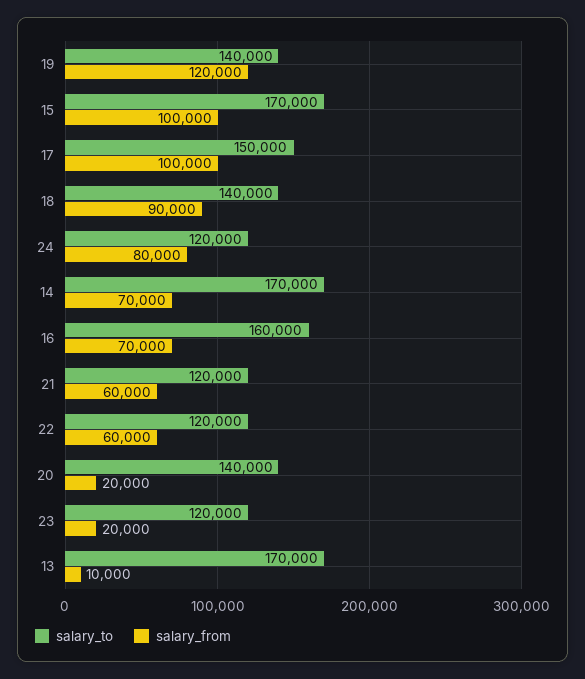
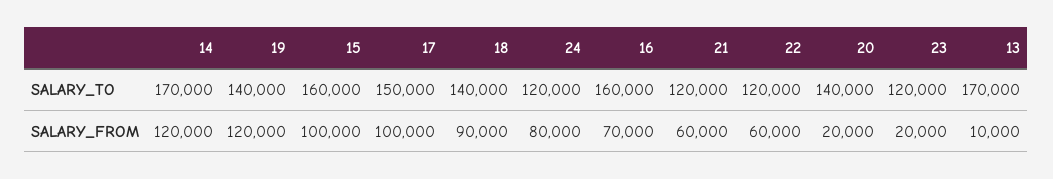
  {
    "salary_to": {
      "19": 140000,
-     "15": 170000,
+     "15": 160000,
      "17": 150000,
      "18": 140000,
      "24": 120000,
      "14": 170000,
      "16": 160000,
      "21": 120000,
      "22": 120000,
      "20": 140000,
      "23": 120000,
      "13": 170000
    },
    "salary_from": {
      "19": 120000,
      "15": 100000,
      "17": 100000,
      "18": 90000,
      "24": 80000,
-     "14": 70000,
+     "14": 120000,
      "16": 70000,
      "21": 60000,
      "22": 60000,
      "20": 20000,
      "23": 20000,
      "13": 10000
    }
  }

